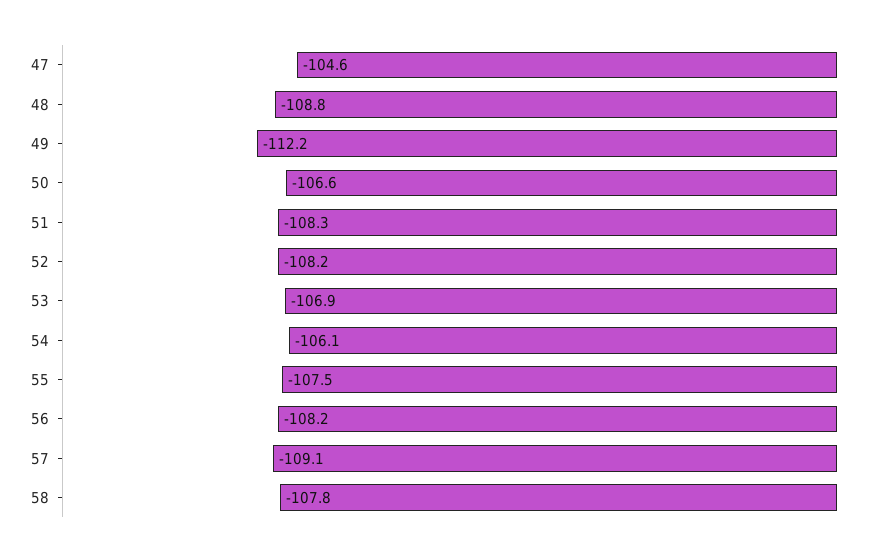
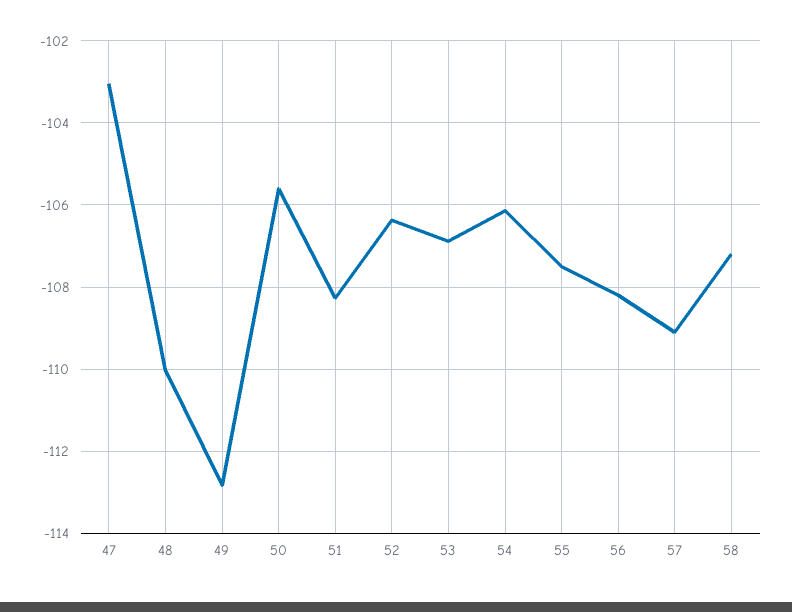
  {
-   "47": -104.6,
+   "47": -103,
-   "48": -108.8,
+   "48": -110,
-   "49": -112.2,
+   "49": -112.8,
-   "50": -106.6,
+   "50": -105.6,
    "51": -108.3,
-   "52": -108.2,
+   "52": -106.4,
    "53": -106.9,
    "54": -106.1,
    "55": -107.5,
    "56": -108.2,
    "57": -109.1,
-   "58": -107.8
+   "58": -107.2
  }

